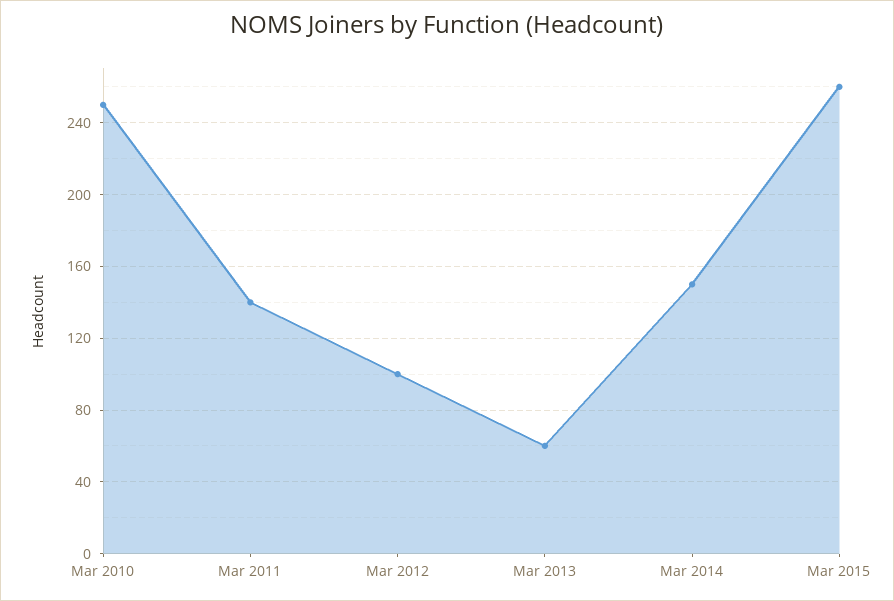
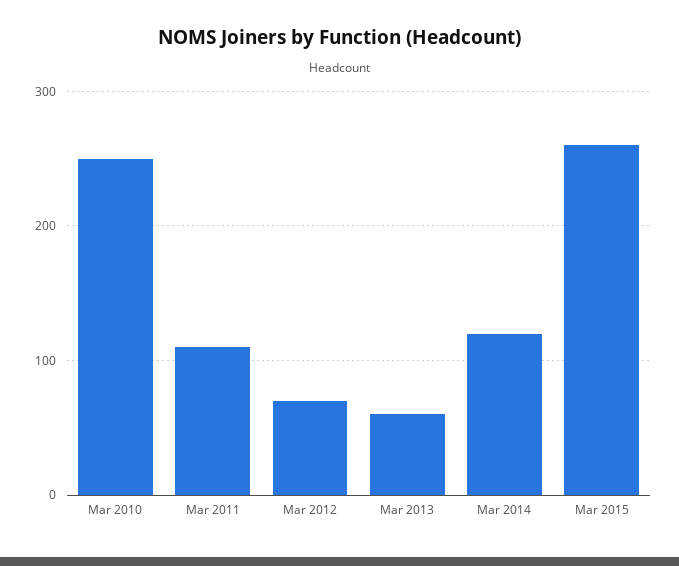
  {
    "Mar 2010": 250,
-   "Mar 2011": 140,
+   "Mar 2011": 110,
-   "Mar 2012": 100,
+   "Mar 2012": 70,
    "Mar 2013": 60,
-   "Mar 2014": 150,
+   "Mar 2014": 120,
    "Mar 2015": 260
  }

